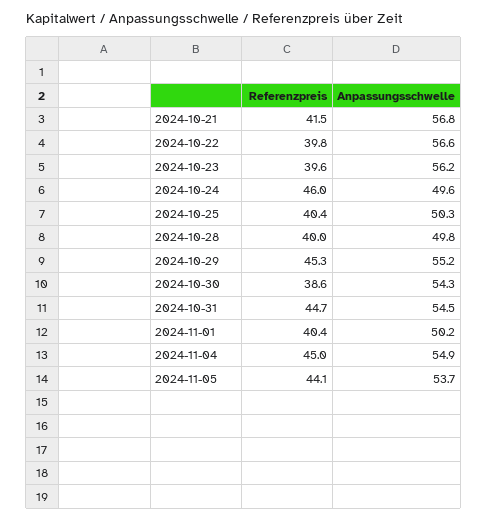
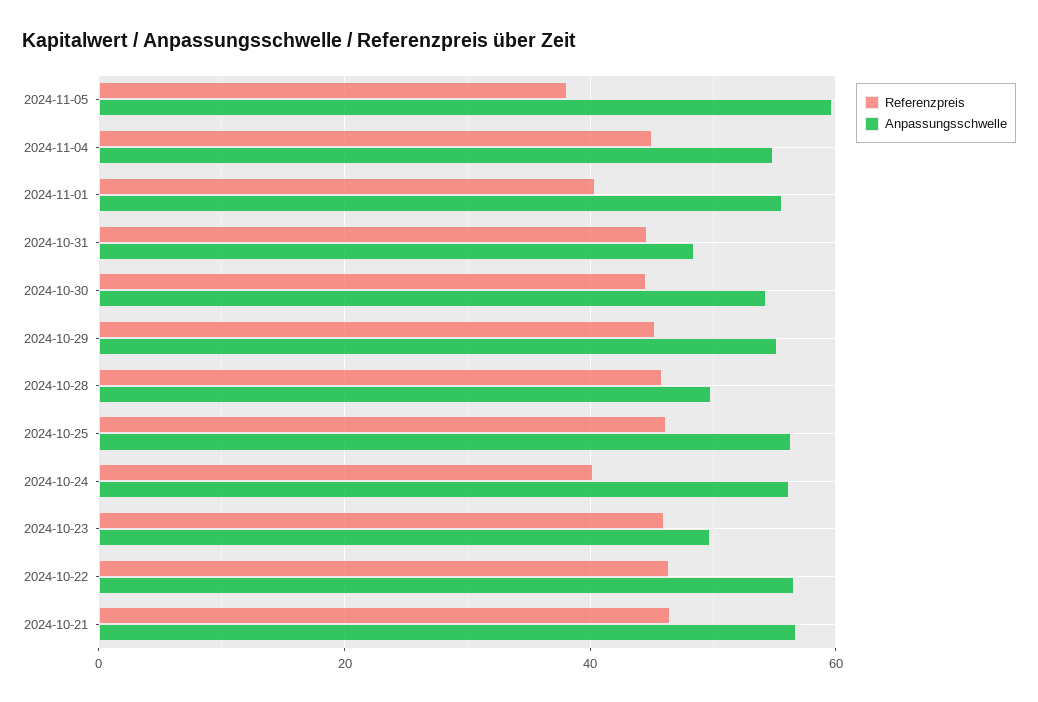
  {
    "Referenzpreis": {
-     "2024-10-21": 41.5,
+     "2024-10-21": 46,
-     "2024-10-22": 39.8,
+     "2024-10-22": 46,
-     "2024-10-23": 39.6,
+     "2024-10-23": 46,
-     "2024-10-24": 46,
+     "2024-10-24": 40,
-     "2024-10-25": 40.4,
+     "2024-10-25": 46,
-     "2024-10-28": 40,
+     "2024-10-28": 46,
      "2024-10-29": 45.3,
-     "2024-10-30": 38.6,
+     "2024-10-30": 44,
      "2024-10-31": 44.7,
      "2024-11-01": 40.4,
      "2024-11-04": 45,
-     "2024-11-05": 44.1
+     "2024-11-05": 38
    },
    "Anpassungsschwelle": {
      "2024-10-21": 56.8,
      "2024-10-22": 56.6,
-     "2024-10-23": 56.2,
+     "2024-10-23": 50,
-     "2024-10-24": 49.6,
+     "2024-10-24": 56,
-     "2024-10-25": 50.3,
+     "2024-10-25": 56,
      "2024-10-28": 49.8,
      "2024-10-29": 55.2,
      "2024-10-30": 54.3,
-     "2024-10-31": 54.5,
+     "2024-10-31": 48,
-     "2024-11-01": 50.2,
+     "2024-11-01": 56,
      "2024-11-04": 54.9,
-     "2024-11-05": 53.7
+     "2024-11-05": 60
    }
  }

